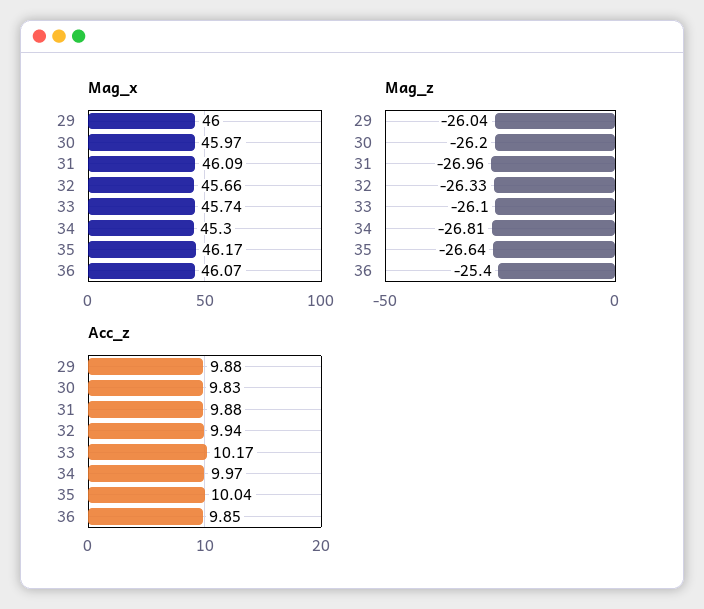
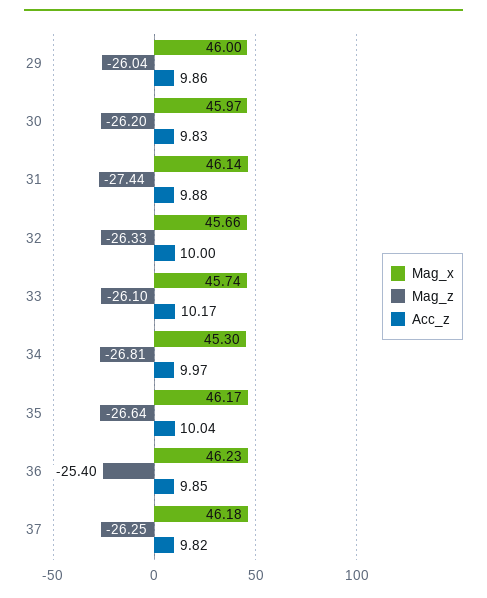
  {
    "Mag_x": {
      "29": 46,
      "30": 45.97,
-     "31": 46.09,
+     "31": 46.14,
      "32": 45.66,
      "33": 45.74,
      "34": 45.3,
      "35": 46.17,
-     "36": 46.07
+     "36": 46.23,
+     "37": 46.18
    },
    "Mag_z": {
      "29": -26.04,
      "30": -26.2,
-     "31": -26.96,
+     "31": -27.44,
      "32": -26.33,
      "33": -26.1,
      "34": -26.81,
      "35": -26.64,
-     "36": -25.4
+     "36": -25.4,
+     "37": -26.25
    },
    "Acc_z": {
-     "29": 9.88,
+     "29": 9.86,
      "30": 9.83,
      "31": 9.88,
-     "32": 9.94,
+     "32": 10,
      "33": 10.17,
      "34": 9.97,
      "35": 10.04,
-     "36": 9.85
+     "36": 9.85,
+     "37": 9.82
    }
  }

